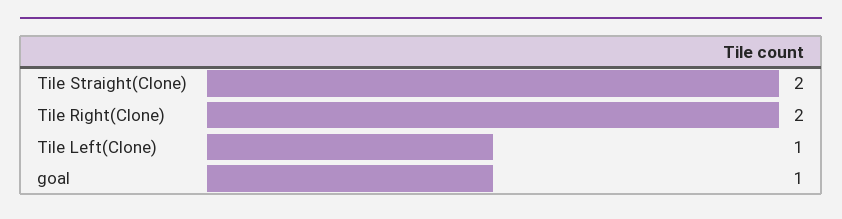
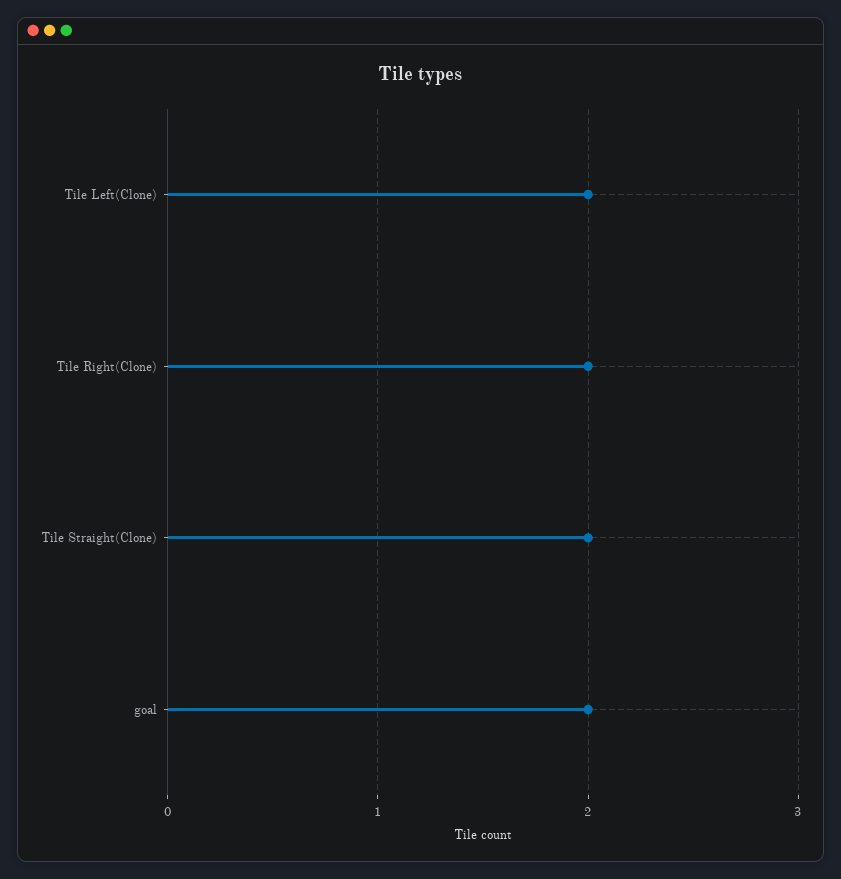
  {
    "Tile Straight(Clone)": 2,
    "Tile Right(Clone)": 2,
-   "Tile Left(Clone)": 1,
+   "Tile Left(Clone)": 2,
-   "goal": 1
+   "goal": 2
  }

